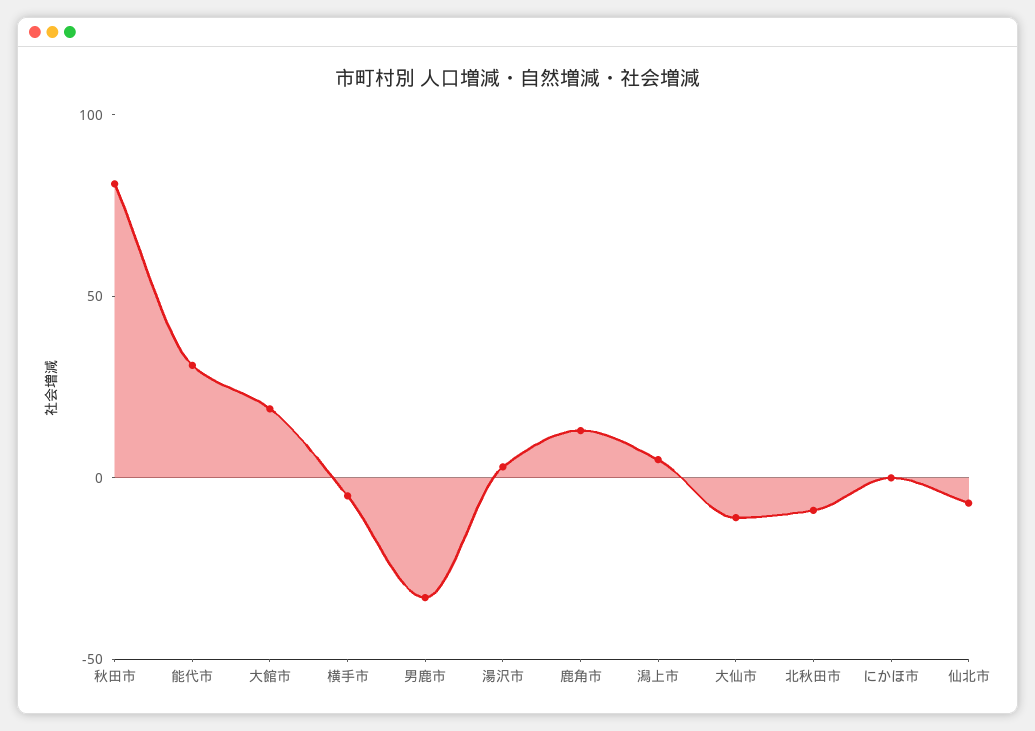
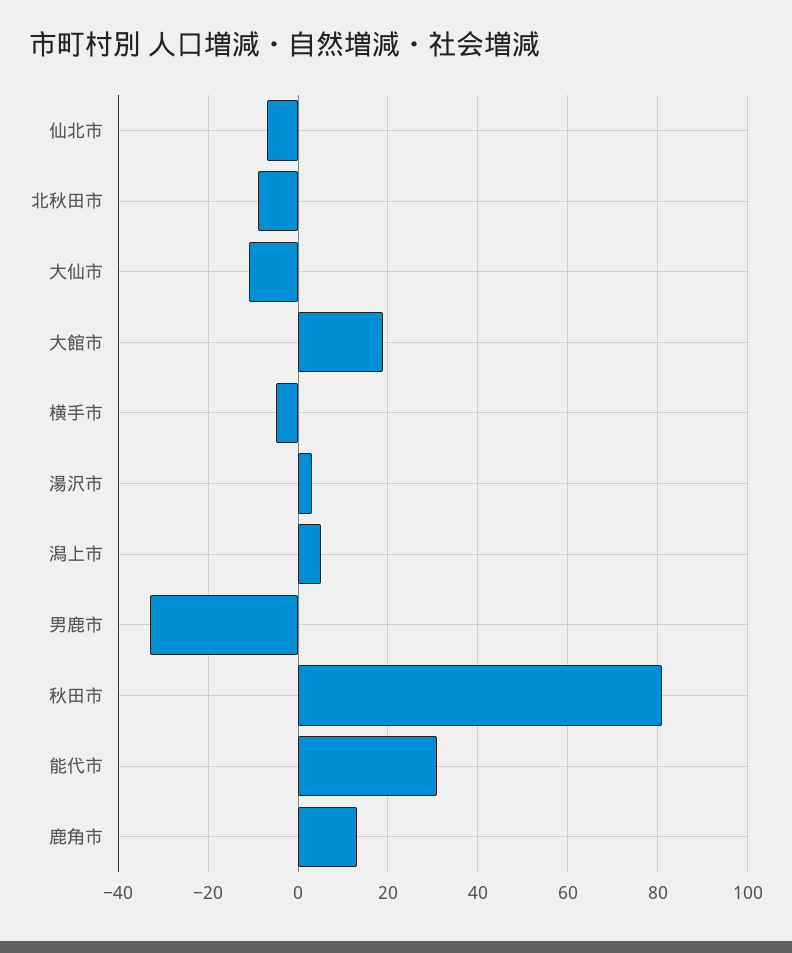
  {
    "秋田市": 80,
    "能代市": 30,
    "大館市": 20,
    "横手市": -5,
    "男鹿市": -35,
    "湯沢市": 5,
    "鹿角市": 15,
    "潟上市": 5,
    "大仙市": -10,
    "北秋田市": -10,
-   "にかほ市": 0,
    "仙北市": -5
  }

